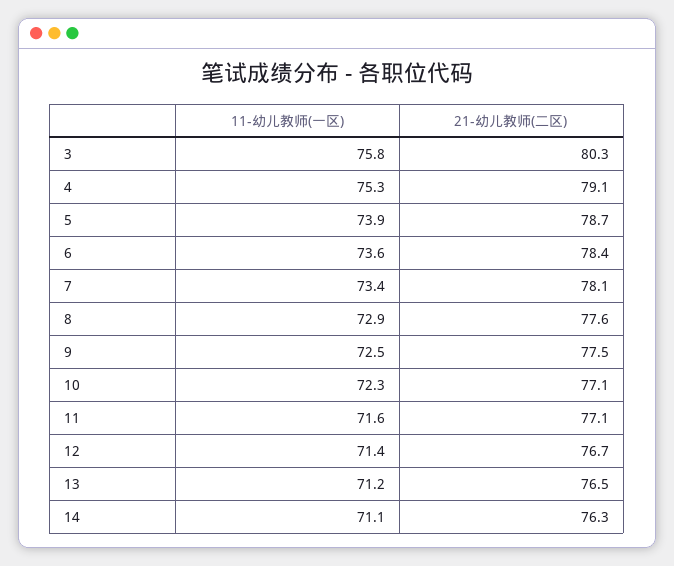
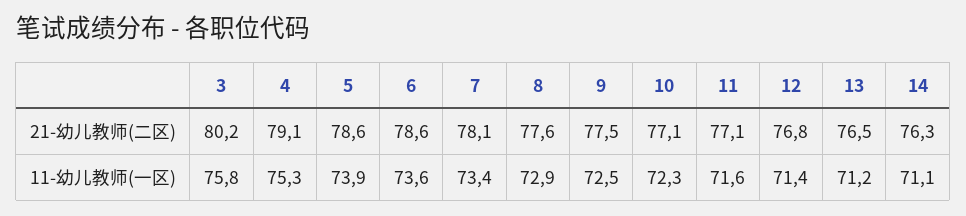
  {
    "11-幼儿教师(一区)": {
      "3": 75.8,
      "4": 75.3,
      "5": 73.9,
      "6": 73.6,
      "7": 73.4,
      "8": 72.9,
      "9": 72.5,
      "10": 72.3,
      "11": 71.6,
      "12": 71.4,
      "13": 71.2,
      "14": 71.1
    },
    "21-幼儿教师(二区)": {
-     "3": 80.3,
+     "3": 80.2,
      "4": 79.1,
-     "5": 78.7,
+     "5": 78.6,
-     "6": 78.4,
+     "6": 78.6,
      "7": 78.1,
      "8": 77.6,
      "9": 77.5,
      "10": 77.1,
      "11": 77.1,
-     "12": 76.7,
+     "12": 76.8,
      "13": 76.5,
      "14": 76.3
    }
  }

